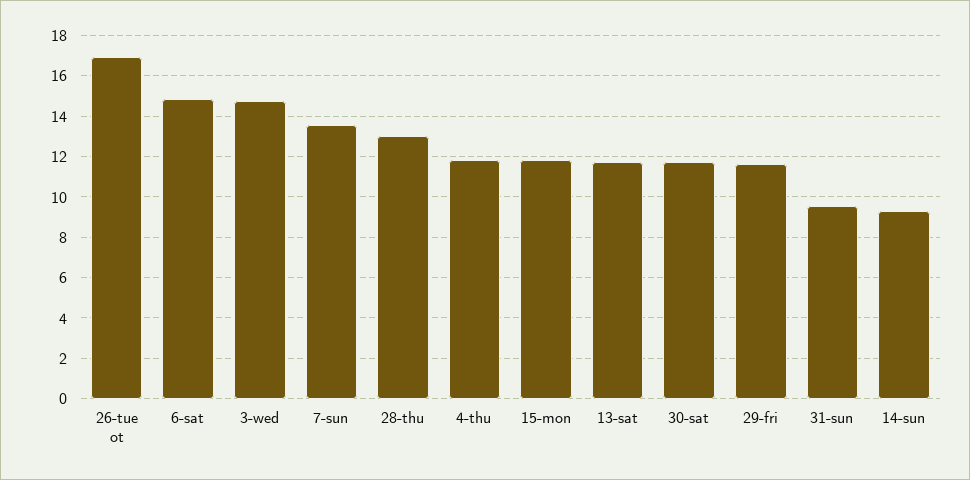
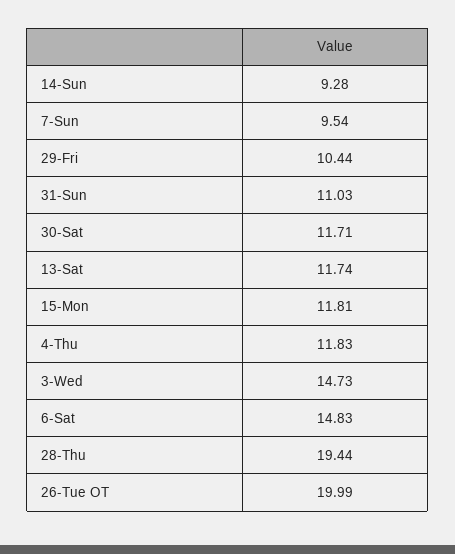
  {
-   "26-tue ot": 17,
+   "26-tue ot": 19.99,
    "6-sat": 14.83,
    "3-wed": 14.73,
-   "7-sun": 13.5,
+   "7-sun": 9.54,
-   "28-thu": 13,
+   "28-thu": 19.44,
    "4-thu": 11.83,
    "15-mon": 11.81,
    "13-sat": 11.74,
    "30-sat": 11.71,
-   "29-fri": 11.5,
+   "29-fri": 10.44,
-   "31-sun": 9.5,
+   "31-sun": 11.03,
    "14-sun": 9.28
  }

